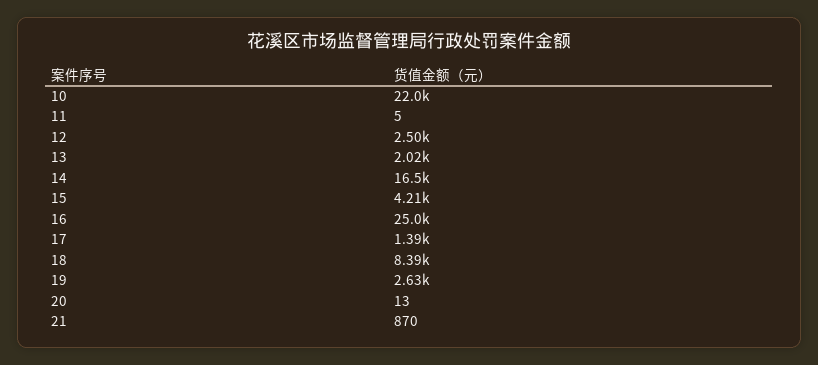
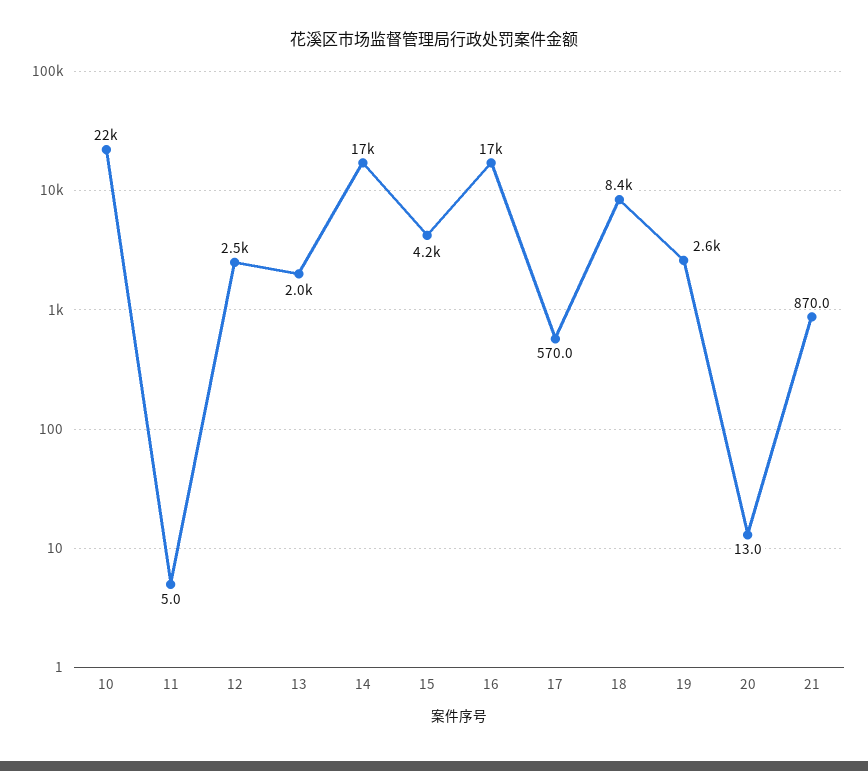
  {
    "10": 22000,
    "11": 5,
    "12": 2500,
    "13": 2020,
    "14": 16500,
    "15": 4210,
-   "16": 25000,
+   "16": 17000,
-   "17": 1390,
+   "17": 570,
    "18": 8390,
    "19": 2630,
    "20": 13,
    "21": 870
  }

